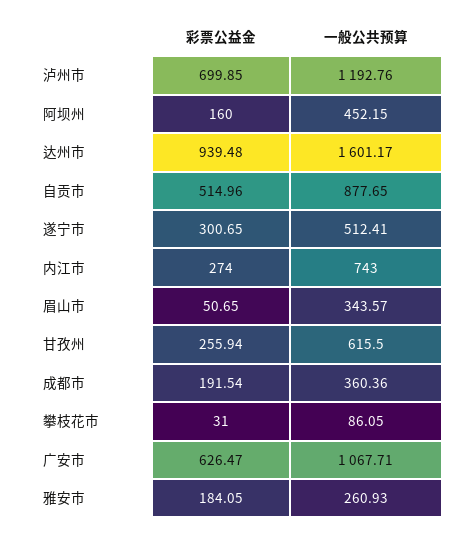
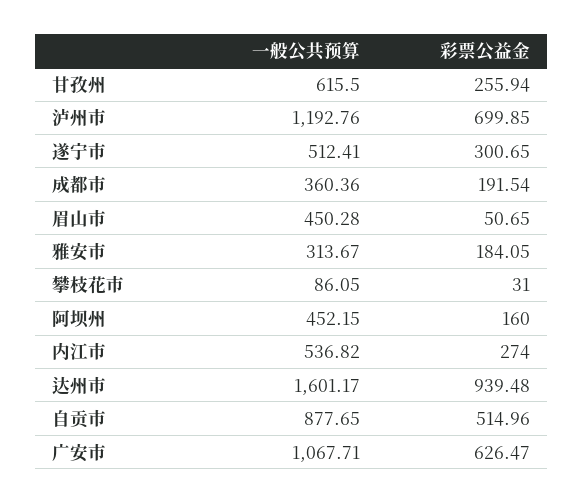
  {
    "彩票公益金": {
      "泸州市": 699.85,
      "阿坝州": 160,
      "达州市": 939.48,
      "自贡市": 514.96,
      "遂宁市": 300.65,
      "内江市": 274,
      "眉山市": 50.65,
      "甘孜州": 255.94,
      "成都市": 191.54,
      "攀枝花市": 31,
      "广安市": 626.47,
      "雅安市": 184.05
    },
    "一般公共预算": {
      "泸州市": 1192.76,
      "阿坝州": 452.15,
      "达州市": 1601.17,
      "自贡市": 877.65,
      "遂宁市": 512.41,
-     "内江市": 743,
+     "内江市": 536.82,
-     "眉山市": 343.57,
+     "眉山市": 450.28,
      "甘孜州": 615.5,
      "成都市": 360.36,
      "攀枝花市": 86.05,
      "广安市": 1067.71,
-     "雅安市": 260.93
+     "雅安市": 313.67
    }
  }

